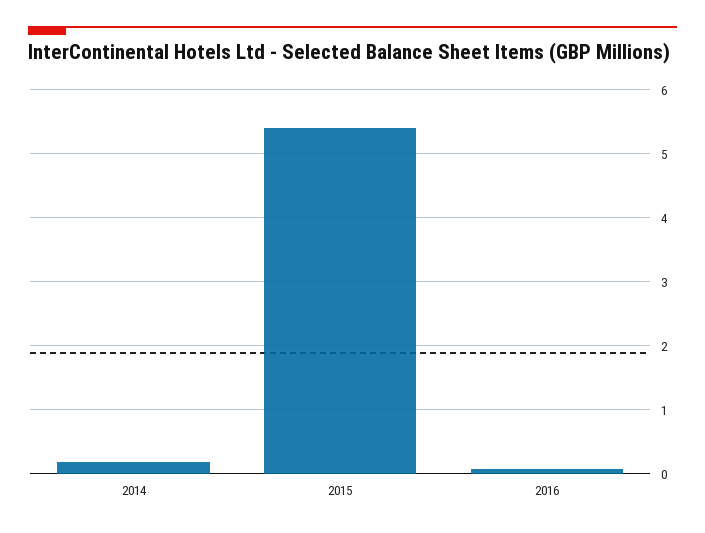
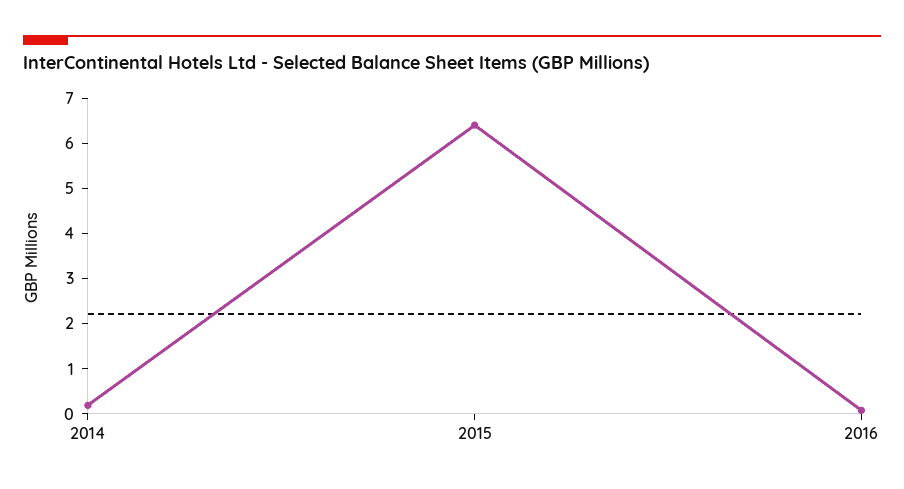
  {
    "2014": 0.2,
-   "2015": 5.4,
+   "2015": 6.4,
    "2016": 0.1
  }

